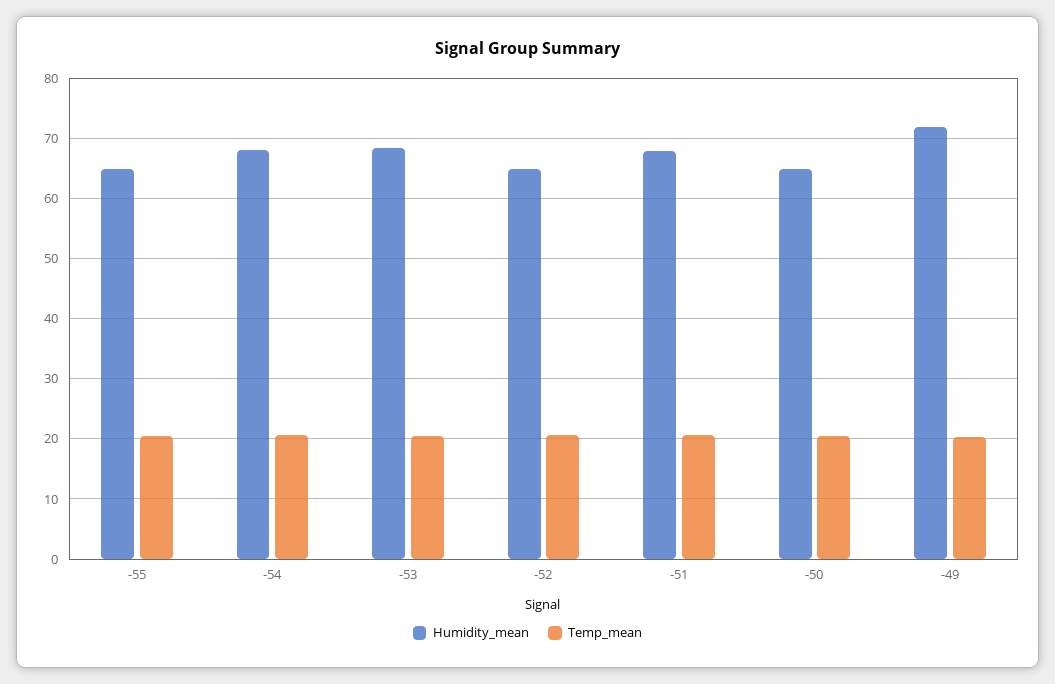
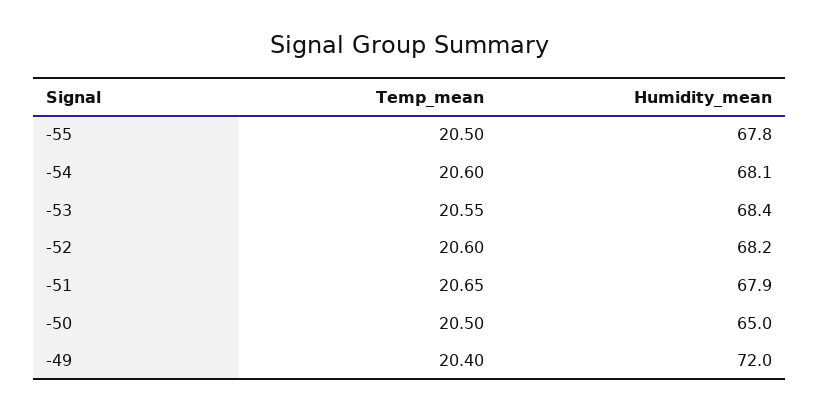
  {
    "Humidity_mean": {
-     "-55": 65,
+     "-55": 67.8,
      "-54": 68.1,
      "-53": 68.4,
-     "-52": 65,
+     "-52": 68.2,
      "-51": 67.9,
      "-50": 65,
      "-49": 72
    },
    "Temp_mean": {
      "-55": 20.5,
      "-54": 20.6,
      "-53": 20.55,
      "-52": 20.6,
      "-51": 20.65,
      "-50": 20.5,
      "-49": 20.4
    }
  }

